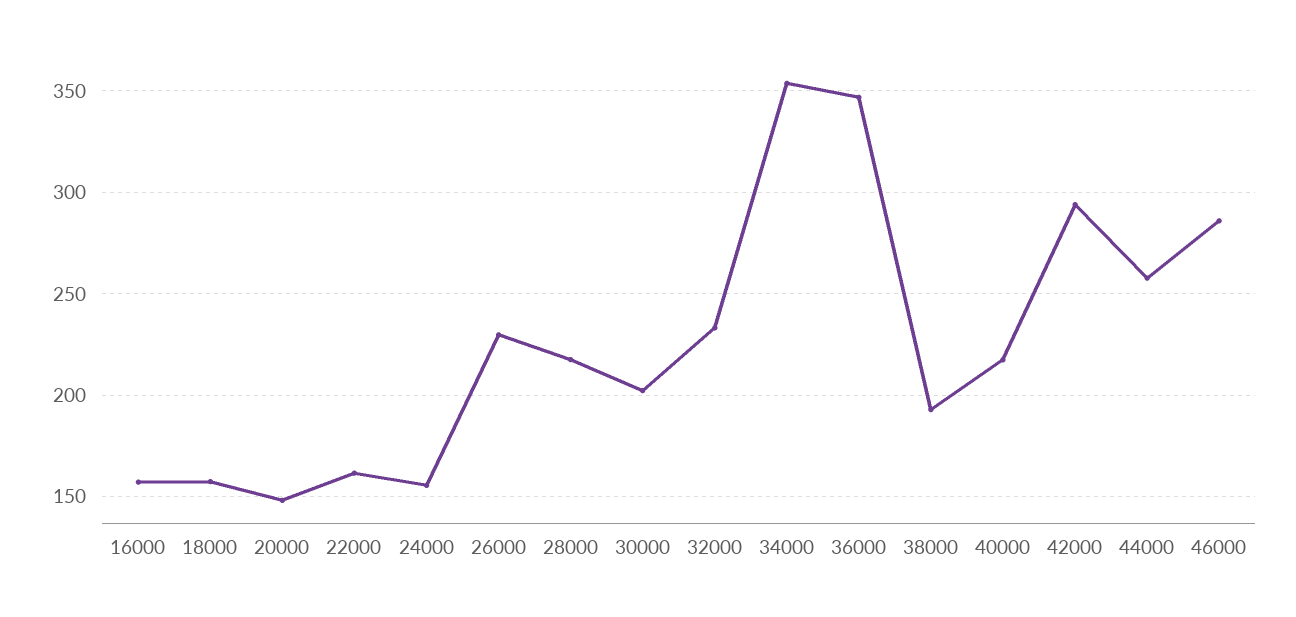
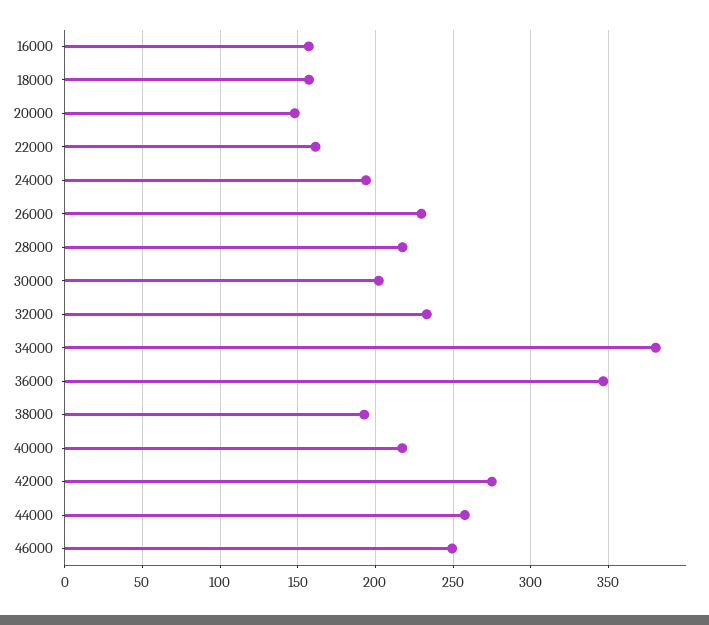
  {
    "16000": 155,
    "18000": 155,
    "20000": 150,
    "22000": 160,
-   "24000": 155,
+   "24000": 195,
    "26000": 230,
    "28000": 215,
    "30000": 200,
    "32000": 235,
-   "34000": 355,
+   "34000": 380,
    "36000": 345,
    "38000": 195,
    "40000": 215,
-   "42000": 295,
+   "42000": 275,
    "44000": 260,
-   "46000": 285
+   "46000": 250
  }

